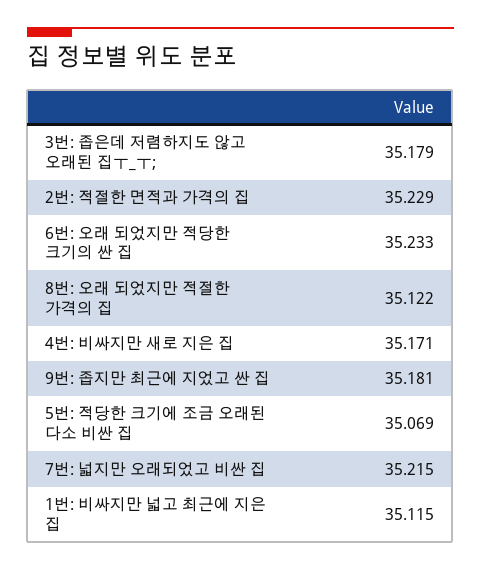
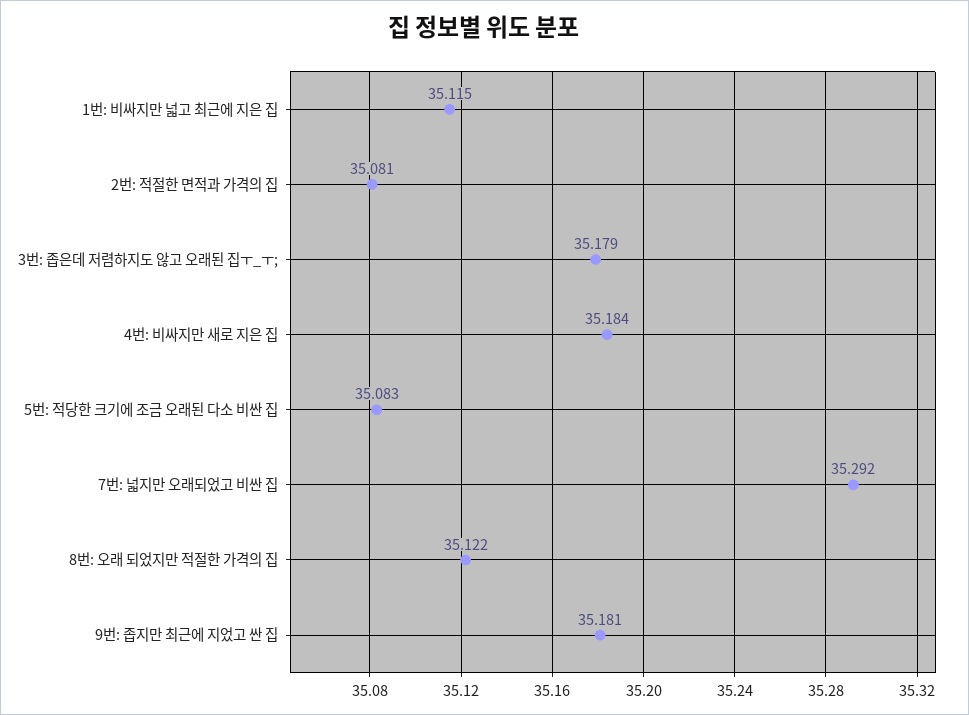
  {
    "3번: 좁은데 저렴하지도 않고 오래된 집ㅜ_ㅜ;": 35.179,
-   "2번: 적절한 면적과 가격의 집": 35.229,
+   "2번: 적절한 면적과 가격의 집": 35.081,
-   "6번: 오래 되었지만 적당한 크기의 싼 집": 35.233,
    "8번: 오래 되었지만 적절한 가격의 집": 35.122,
-   "4번: 비싸지만 새로 지은 집": 35.171,
+   "4번: 비싸지만 새로 지은 집": 35.184,
    "9번: 좁지만 최근에 지었고 싼 집": 35.181,
-   "5번: 적당한 크기에 조금 오래된 다소 비싼 집": 35.069,
+   "5번: 적당한 크기에 조금 오래된 다소 비싼 집": 35.083,
-   "7번: 넓지만 오래되었고 비싼 집": 35.215,
+   "7번: 넓지만 오래되었고 비싼 집": 35.292,
    "1번: 비싸지만 넓고 최근에 지은 집": 35.115
  }

